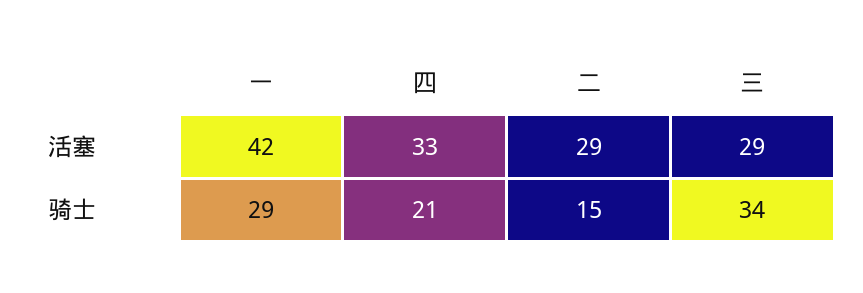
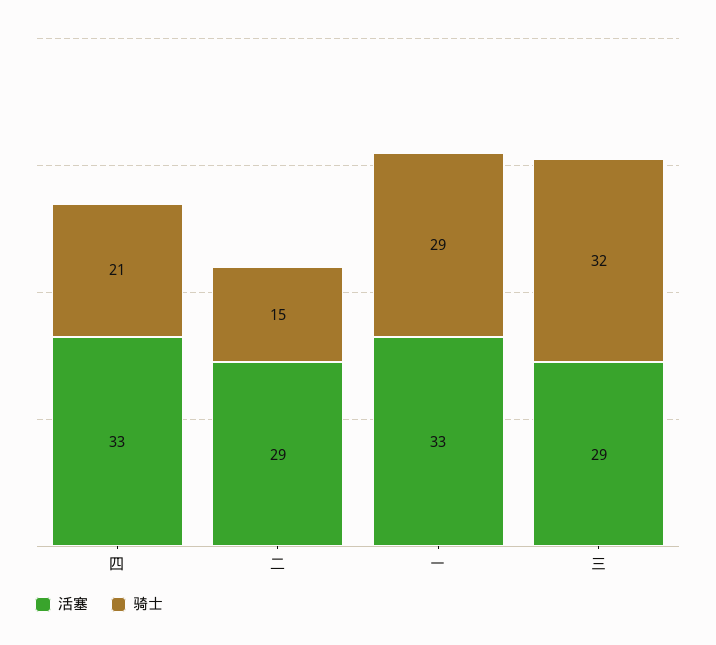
  {
    "活塞": {
-     "一": 42,
+     "一": 33,
      "四": 33,
      "二": 29,
      "三": 29
    },
    "骑士": {
      "一": 29,
      "四": 21,
      "二": 15,
-     "三": 34
+     "三": 32
    }
  }

